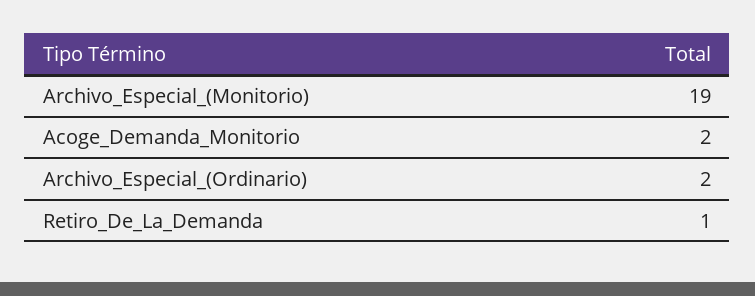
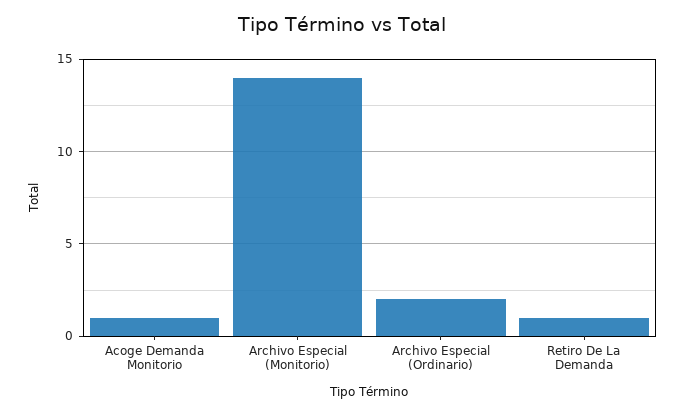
  {
-   "Archivo_Especial_(Monitorio)": 19,
+   "Archivo_Especial_(Monitorio)": 14,
-   "Acoge_Demanda_Monitorio": 2,
+   "Acoge_Demanda_Monitorio": 1,
    "Archivo_Especial_(Ordinario)": 2,
    "Retiro_De_La_Demanda": 1
  }

